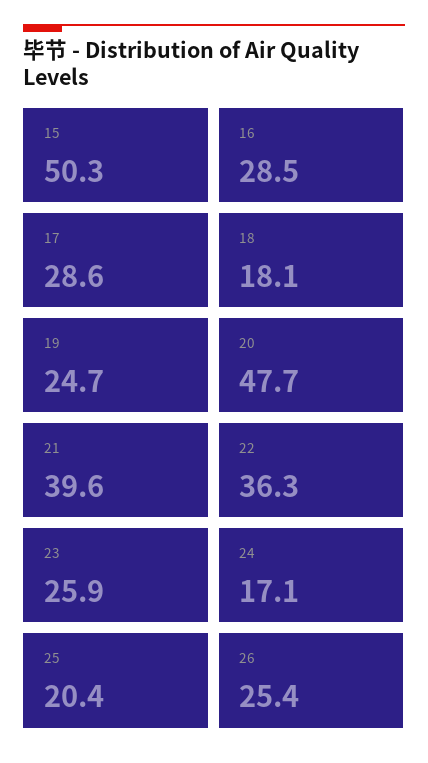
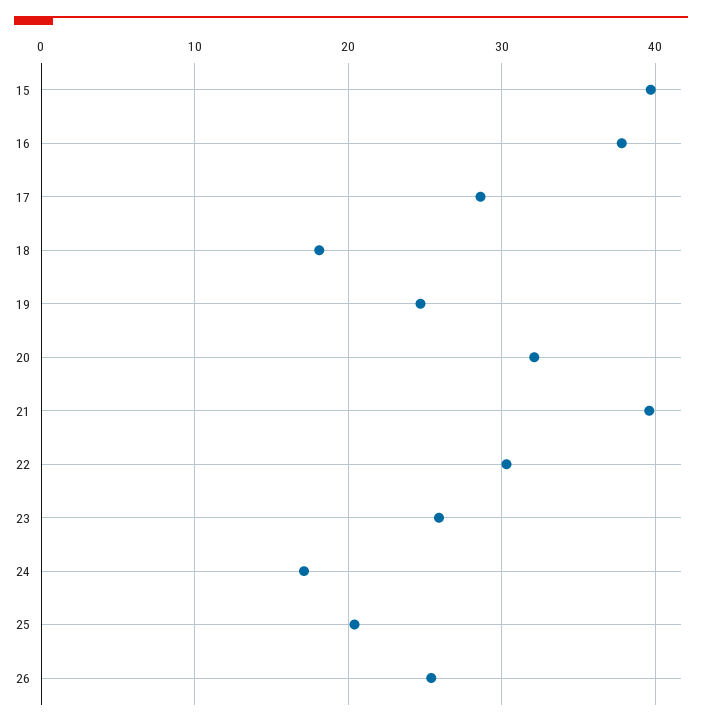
  {
-   "15": 50.3,
+   "15": 40,
-   "16": 28.5,
+   "16": 38,
    "17": 28.6,
    "18": 18.1,
    "19": 24.7,
-   "20": 47.7,
+   "20": 32,
    "21": 39.6,
-   "22": 36.3,
+   "22": 30,
    "23": 25.9,
    "24": 17.1,
    "25": 20.4,
    "26": 25.4
  }

